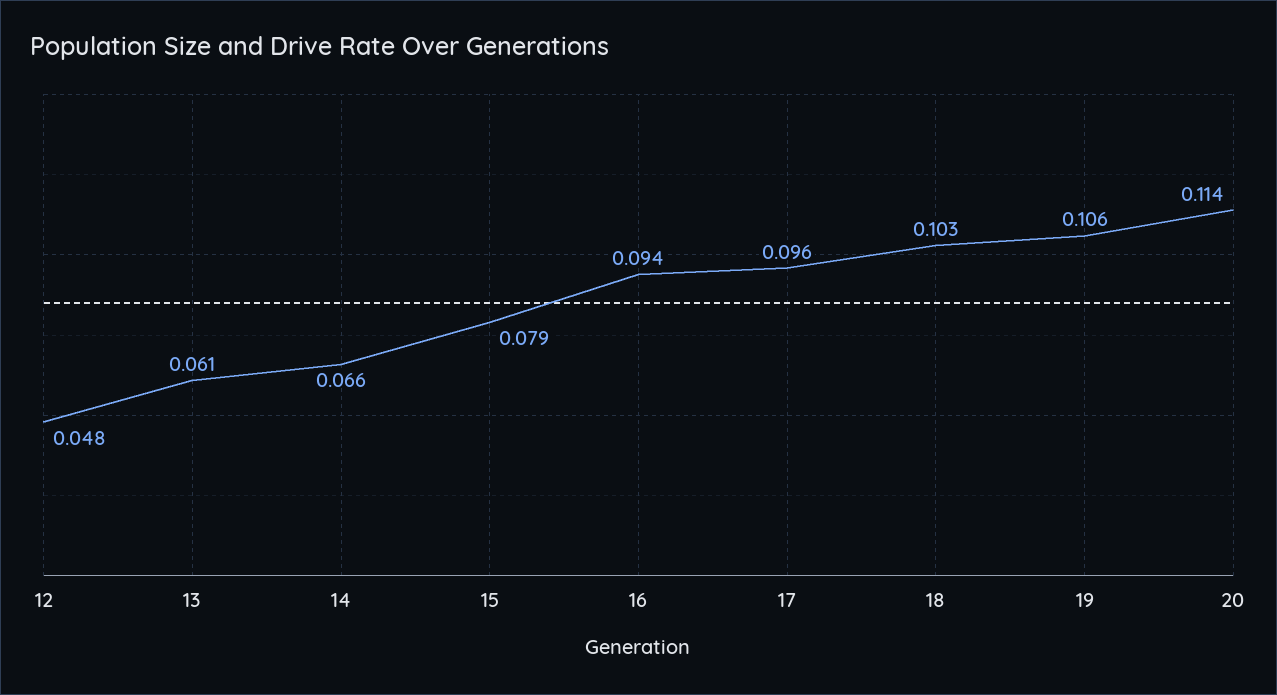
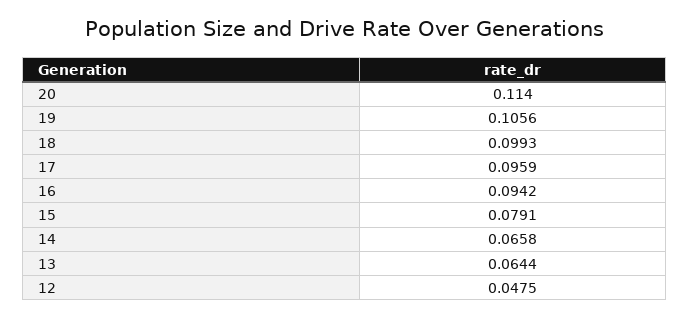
  {
    "12": 0.0475,
-   "13": 0.061,
+   "13": 0.0644,
    "14": 0.0658,
    "15": 0.0791,
    "16": 0.0942,
    "17": 0.0959,
-   "18": 0.103,
+   "18": 0.0993,
    "19": 0.1056,
    "20": 0.114
  }

